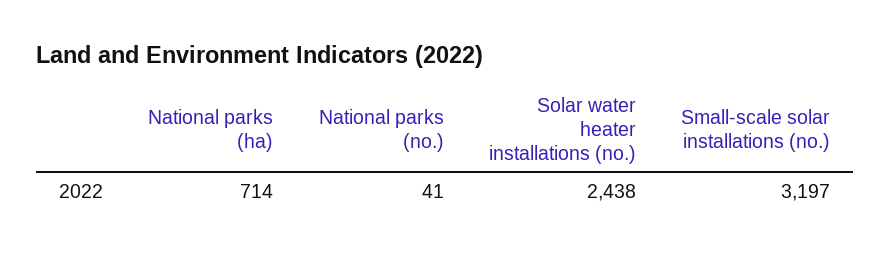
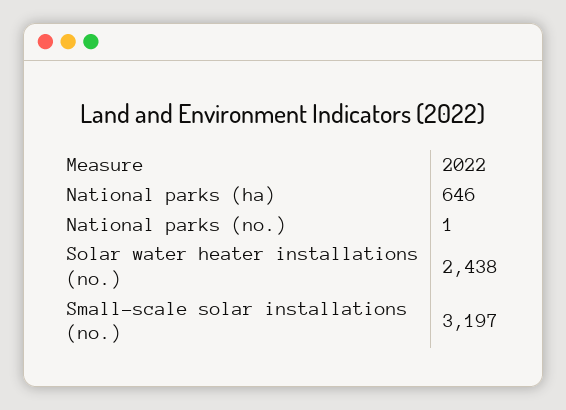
  {
-   "National parks (ha)": 714,
+   "National parks (ha)": 646,
-   "National parks (no.)": 41,
+   "National parks (no.)": 1,
    "Solar water heater installations (no.)": 2438,
    "Small-scale solar installations (no.)": 3197
  }

